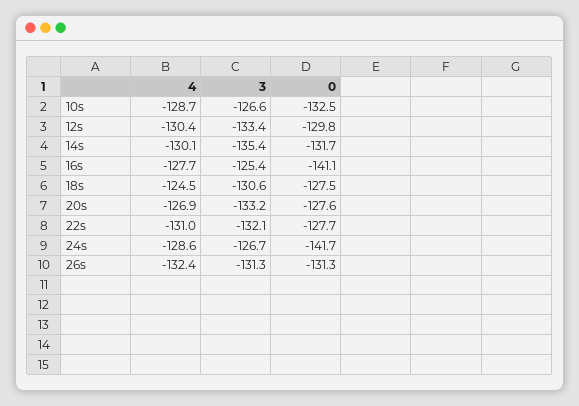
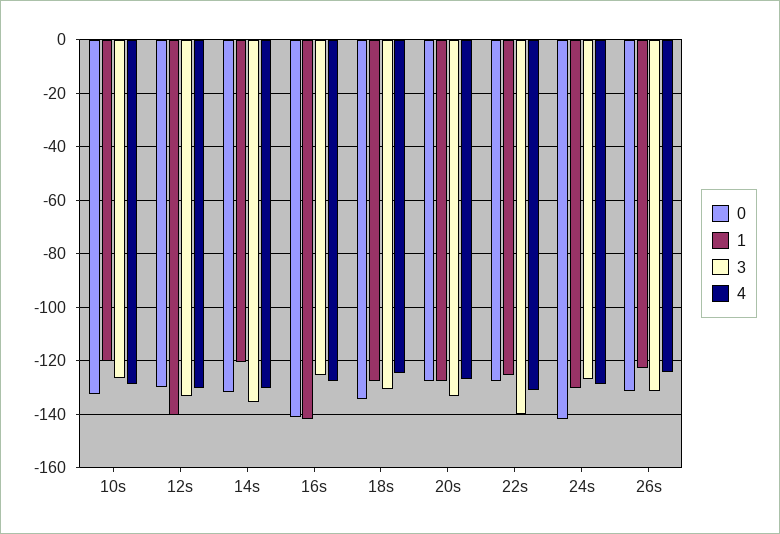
  {
    "4": {
      "10s": -128.7,
      "12s": -130.4,
      "14s": -130.1,
      "16s": -127.7,
      "18s": -124.5,
      "20s": -126.9,
      "22s": -131,
      "24s": -128.6,
-     "26s": -132.4
+     "26s": -125
    },
    "3": {
      "10s": -126.6,
      "12s": -133.4,
      "14s": -135.4,
      "16s": -125.4,
      "18s": -130.6,
      "20s": -133.2,
-     "22s": -132.1,
+     "22s": -140,
      "24s": -126.7,
      "26s": -131.3
    },
    "0": {
      "10s": -132.5,
      "12s": -129.8,
      "14s": -131.7,
      "16s": -141.1,
-     "18s": -127.5,
+     "18s": -135,
      "20s": -127.6,
      "22s": -127.7,
      "24s": -141.7,
      "26s": -131.3
-   }
+   },
+   "1": {
+     "10s": -120,
+     "12s": -140,
+     "14s": -120,
+     "16s": -142.5,
+     "18s": -127.5,
+     "20s": -127.5,
+     "22s": -125,
+     "24s": -130,
+     "26s": -122.5
+   }
  }

